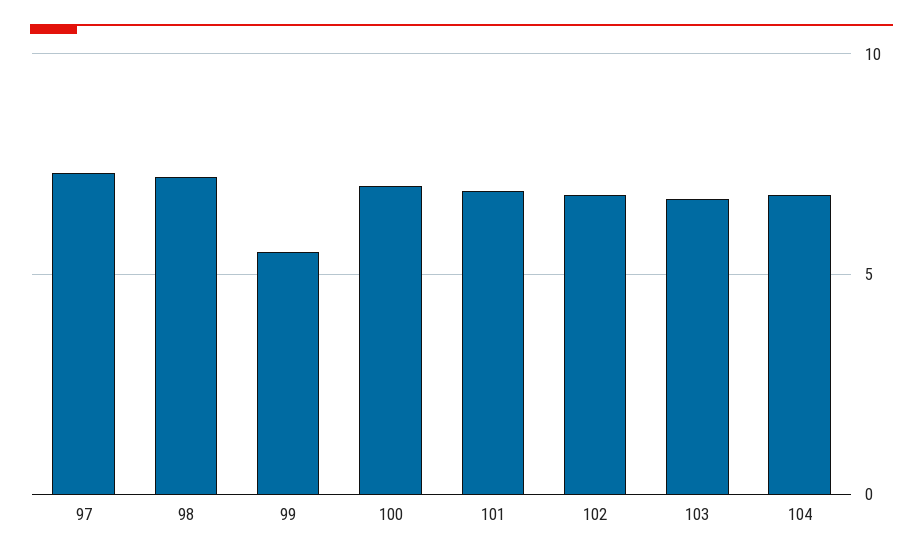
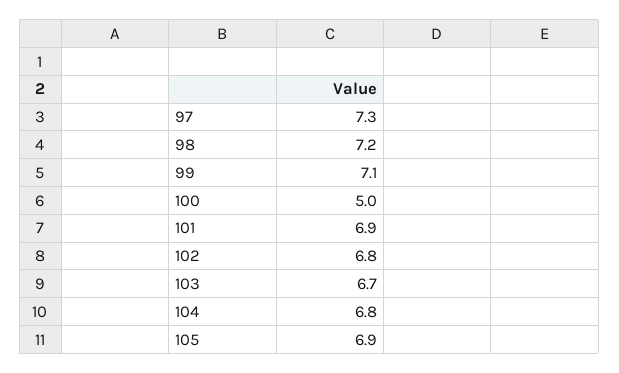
  {
    "97": 7.3,
    "98": 7.2,
-   "99": 5.5,
+   "99": 7.1,
-   "100": 7,
+   "100": 5,
    "101": 6.9,
    "102": 6.8,
    "103": 6.7,
-   "104": 6.8
+   "104": 6.8,
+   "105": 6.9
  }

